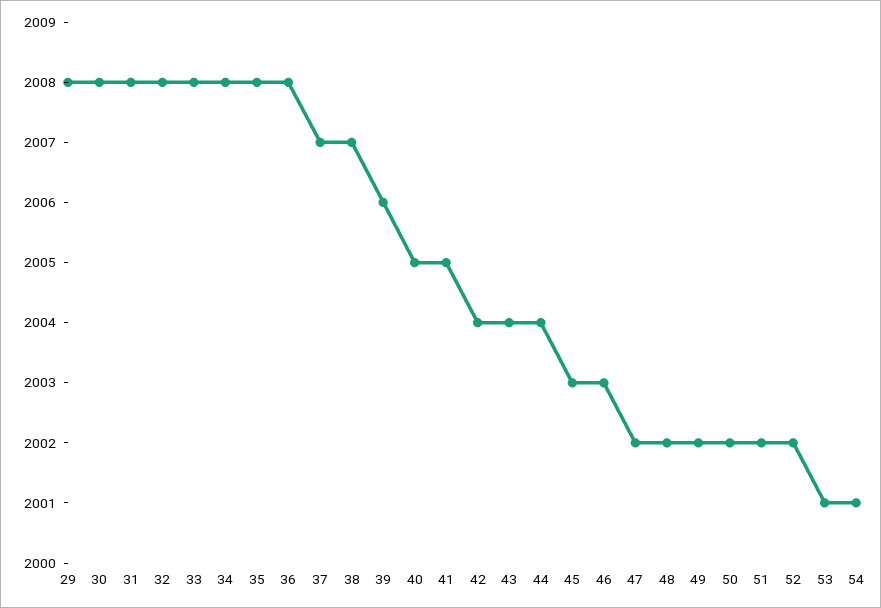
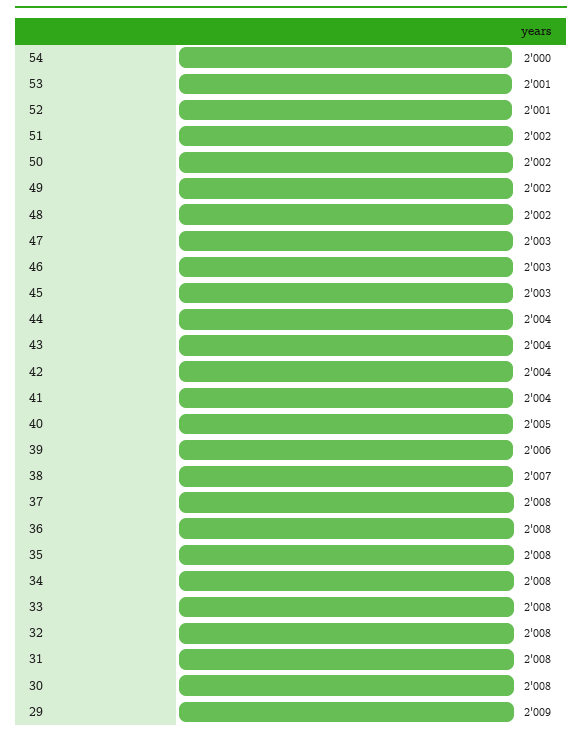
  {
-   "29": 2008,
+   "29": 2009,
    "30": 2008,
    "31": 2008,
    "32": 2008,
    "33": 2008,
    "34": 2008,
    "35": 2008,
    "36": 2008,
-   "37": 2007,
+   "37": 2008,
    "38": 2007,
    "39": 2006,
    "40": 2005,
-   "41": 2005,
+   "41": 2004,
    "42": 2004,
    "43": 2004,
    "44": 2004,
    "45": 2003,
    "46": 2003,
-   "47": 2002,
+   "47": 2003,
    "48": 2002,
    "49": 2002,
    "50": 2002,
    "51": 2002,
-   "52": 2002,
+   "52": 2001,
    "53": 2001,
-   "54": 2001
+   "54": 2000
  }

